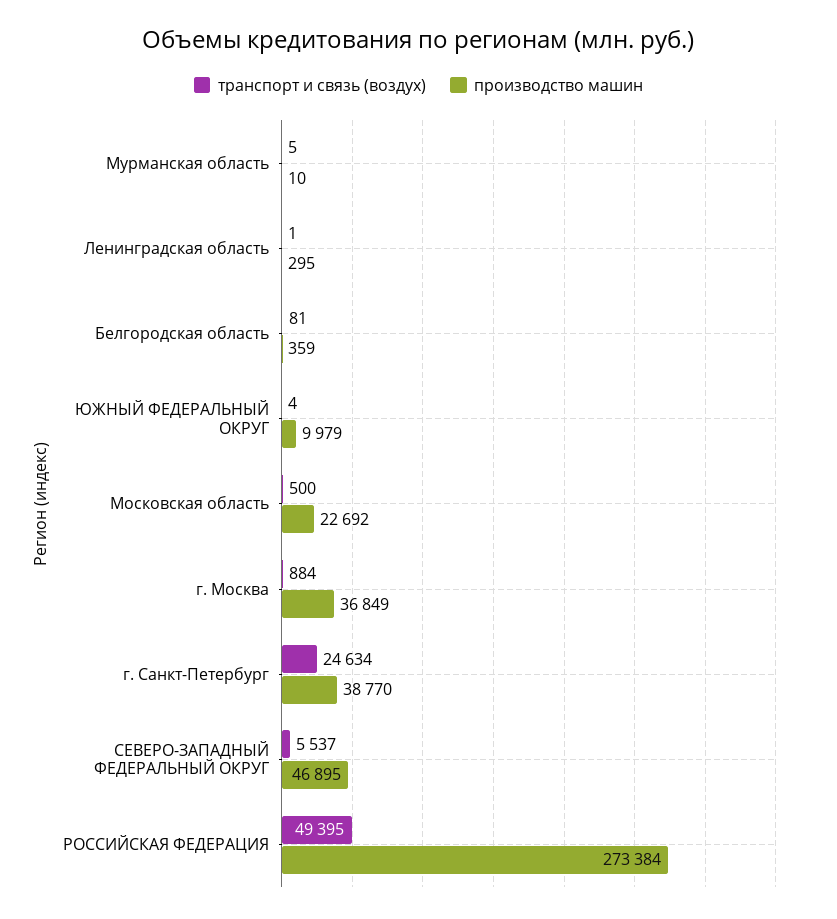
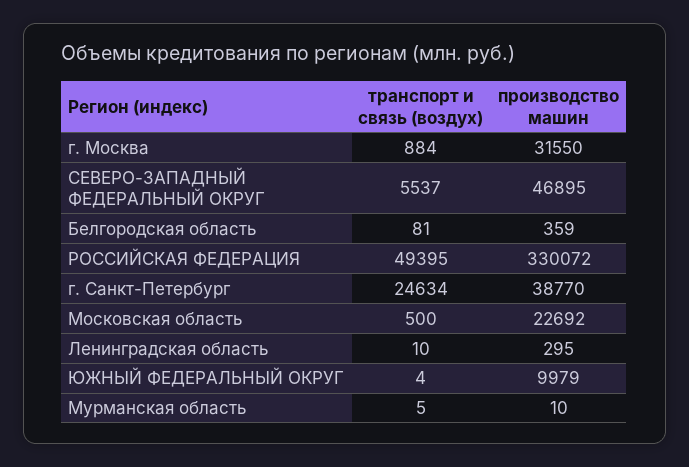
  {
    "транспорт и связь (воздух)": {
      "Мурманская область": 5,
-     "Ленинградская область": 1,
+     "Ленинградская область": 10,
      "Белгородская область": 81,
      "ЮЖНЫЙ ФЕДЕРАЛЬНЫЙ ОКРУГ": 4,
      "Московская область": 500,
      "г. Москва": 884,
      "г. Санкт-Петербург": 24634,
      "СЕВЕРО-ЗАПАДНЫЙ ФЕДЕРАЛЬНЫЙ ОКРУГ": 5537,
      "РОССИЙСКАЯ ФЕДЕРАЦИЯ": 49395
    },
    "производство машин": {
      "Мурманская область": 10,
      "Ленинградская область": 295,
      "Белгородская область": 359,
      "ЮЖНЫЙ ФЕДЕРАЛЬНЫЙ ОКРУГ": 9979,
      "Московская область": 22692,
-     "г. Москва": 36849,
+     "г. Москва": 31550,
      "г. Санкт-Петербург": 38770,
      "СЕВЕРО-ЗАПАДНЫЙ ФЕДЕРАЛЬНЫЙ ОКРУГ": 46895,
-     "РОССИЙСКАЯ ФЕДЕРАЦИЯ": 273384
+     "РОССИЙСКАЯ ФЕДЕРАЦИЯ": 330072
    }
  }

